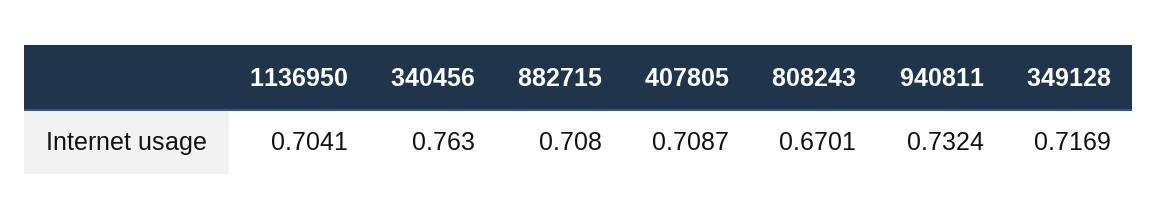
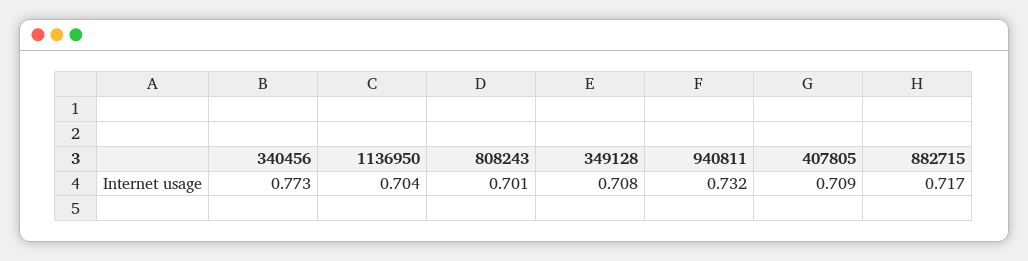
  {
    "1136950": 0.7041,
-   "340456": 0.763,
+   "340456": 0.773,
-   "882715": 0.708,
+   "882715": 0.717,
    "407805": 0.7087,
-   "808243": 0.6701,
+   "808243": 0.701,
    "940811": 0.7324,
-   "349128": 0.7169
+   "349128": 0.708
  }

